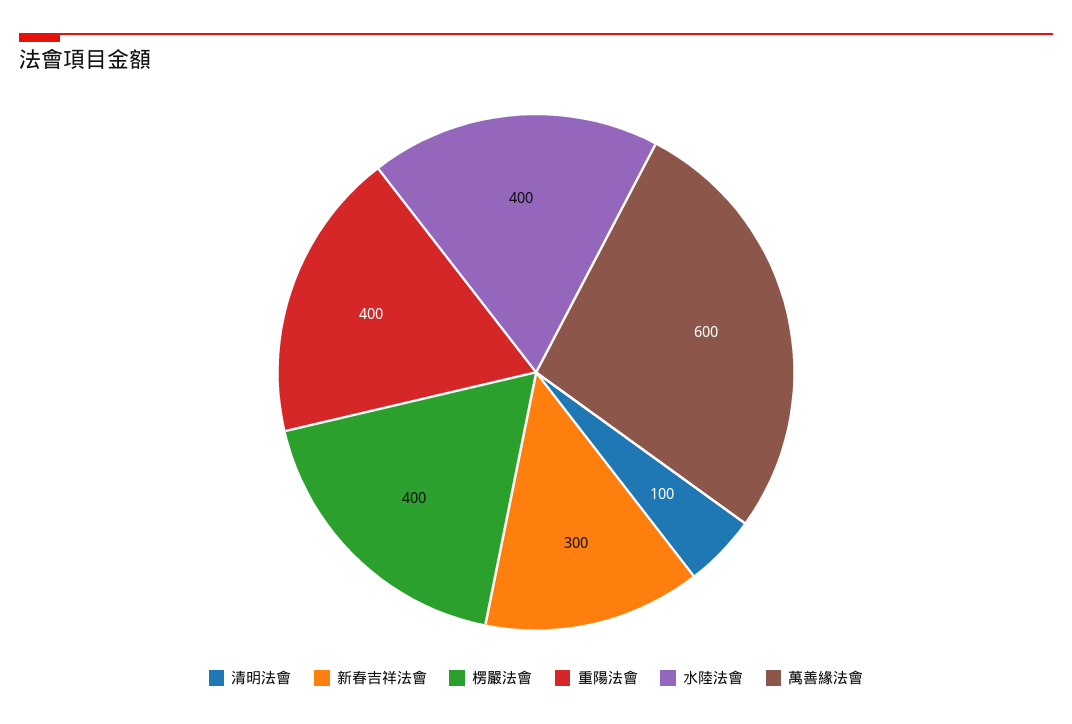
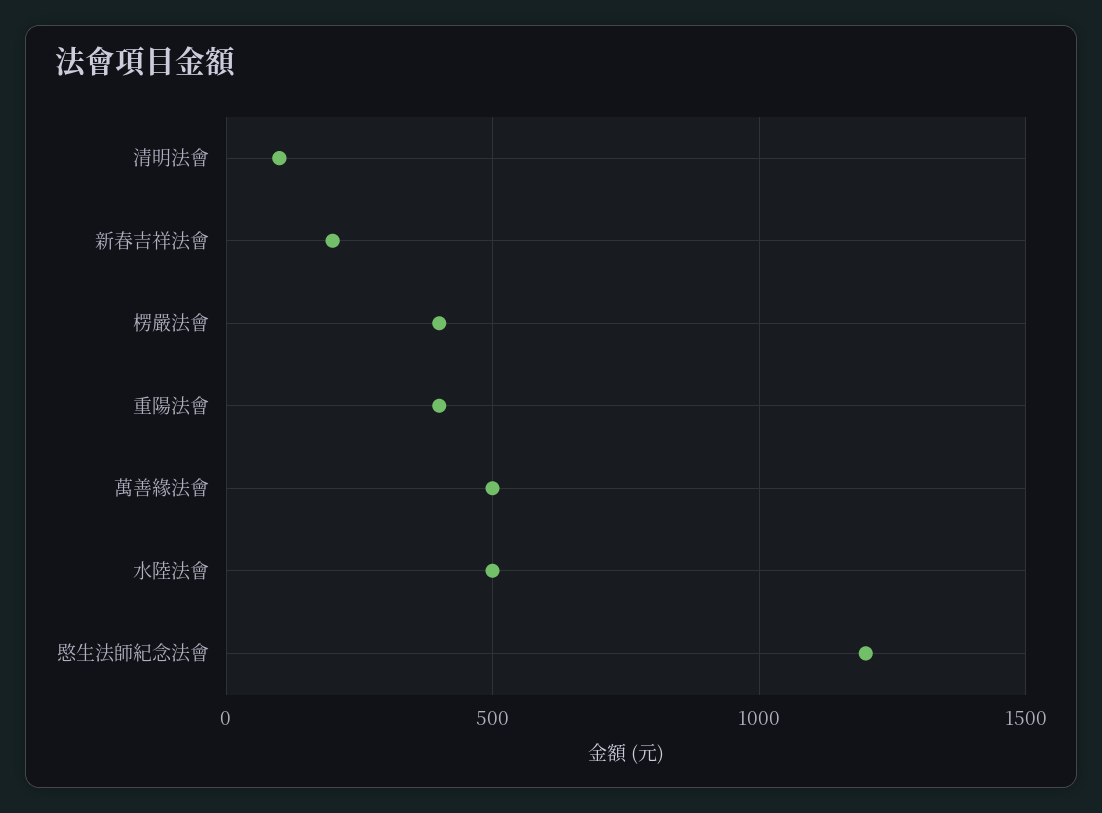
  {
    "清明法會": 100,
-   "新春吉祥法會": 300,
+   "新春吉祥法會": 200,
    "楞嚴法會": 400,
    "重陽法會": 400,
-   "水陸法會": 400,
+   "水陸法會": 500,
-   "萬善緣法會": 600
+   "萬善緣法會": 500,
+   "愍生法師紀念法會": 1200
  }

